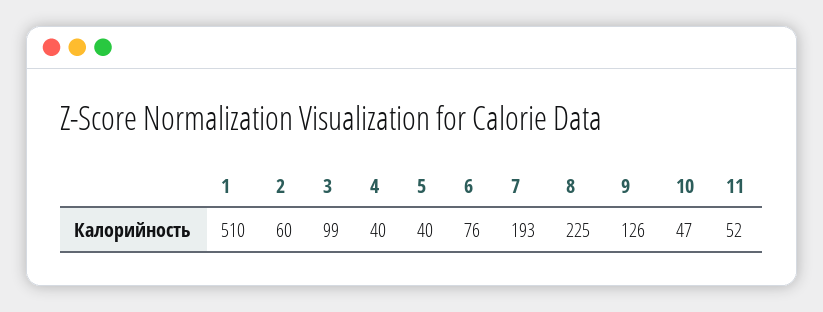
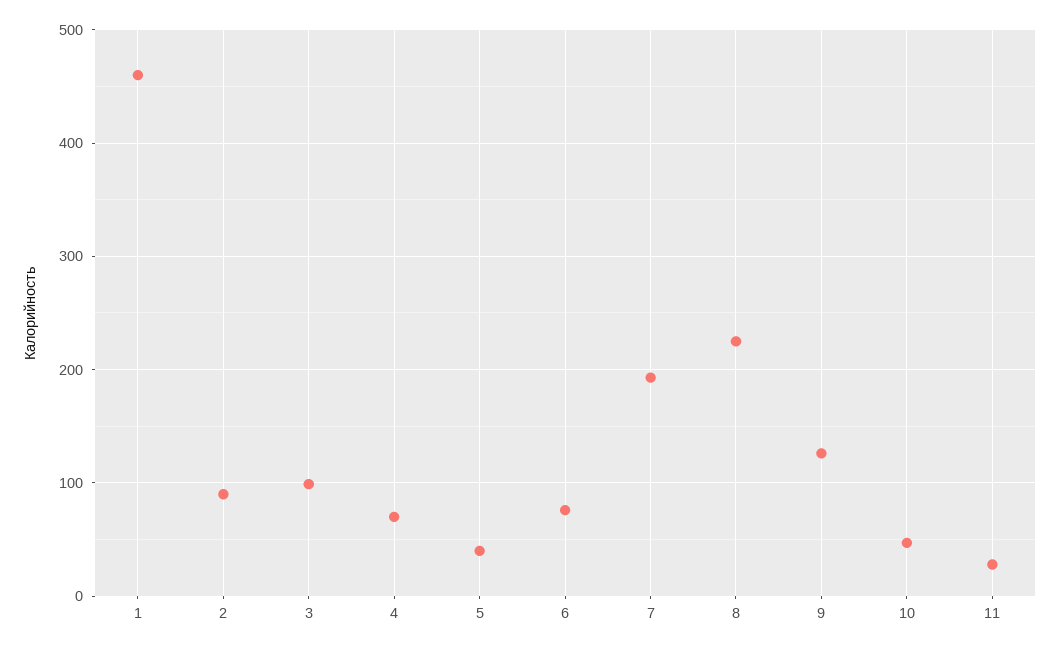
  {
-   "1": 510,
+   "1": 460,
-   "2": 60,
+   "2": 90,
    "3": 99,
-   "4": 40,
+   "4": 70,
    "5": 40,
    "6": 76,
    "7": 193,
    "8": 225,
    "9": 126,
    "10": 47,
-   "11": 52
+   "11": 30
  }

